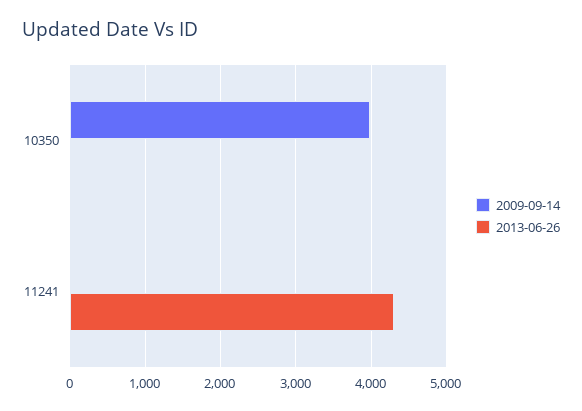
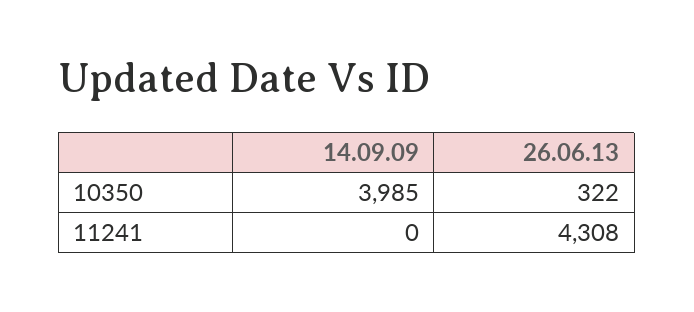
  {
    "2009-09-14": {
      "10350": 3985,
      "11241": 0
    },
    "2013-06-26": {
-     "10350": 0,
+     "10350": 322,
      "11241": 4308
    }
  }

